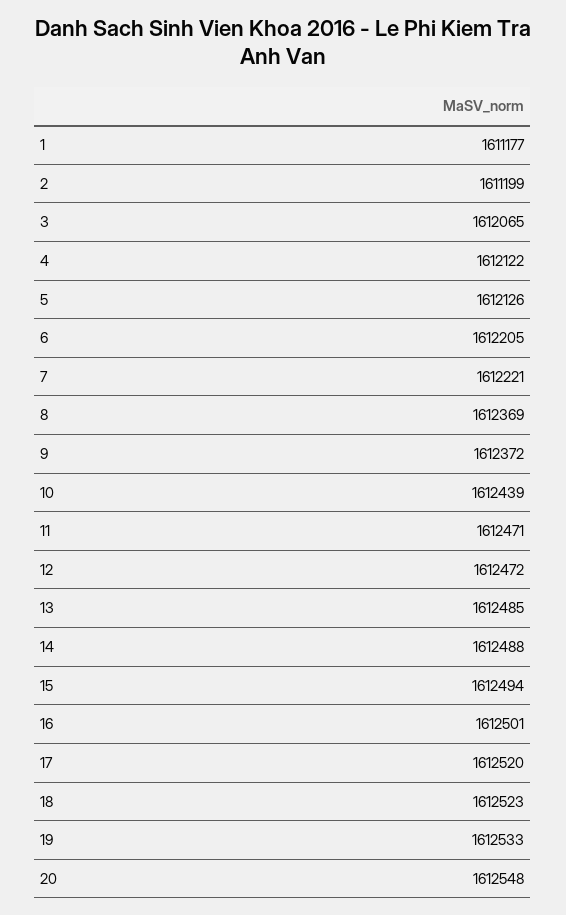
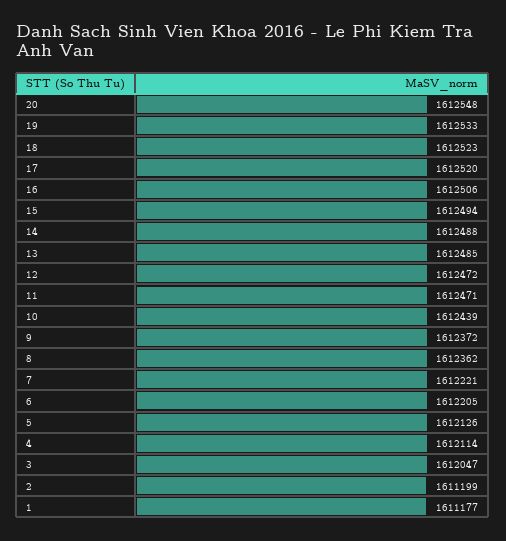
  {
    "1": 1611177,
    "2": 1611199,
-   "3": 1612065,
+   "3": 1612047,
-   "4": 1612122,
+   "4": 1612114,
    "5": 1612126,
    "6": 1612205,
    "7": 1612221,
-   "8": 1612369,
+   "8": 1612362,
    "9": 1612372,
    "10": 1612439,
    "11": 1612471,
    "12": 1612472,
    "13": 1612485,
    "14": 1612488,
    "15": 1612494,
-   "16": 1612501,
+   "16": 1612506,
    "17": 1612520,
    "18": 1612523,
    "19": 1612533,
    "20": 1612548
  }

